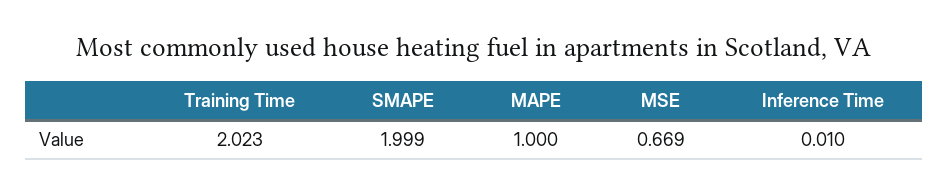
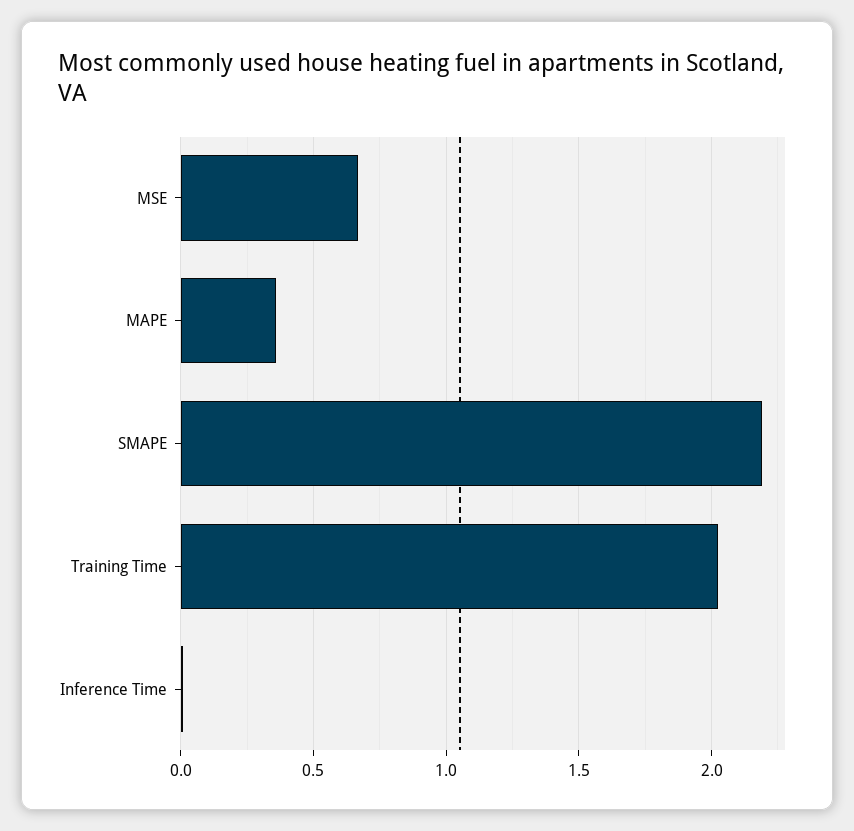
  {
    "Training Time": 2.023,
-   "SMAPE": 1.999,
+   "SMAPE": 2.2,
-   "MAPE": 1,
+   "MAPE": 0.35,
    "MSE": 0.669,
    "Inference Time": 0.01
  }

